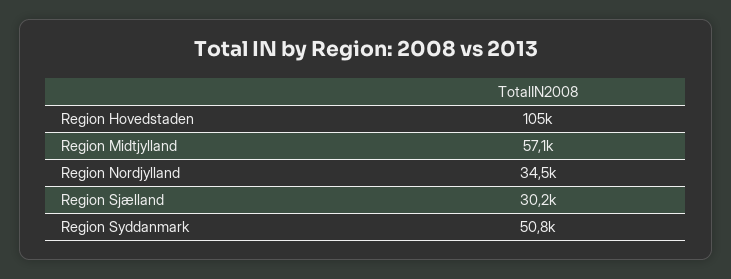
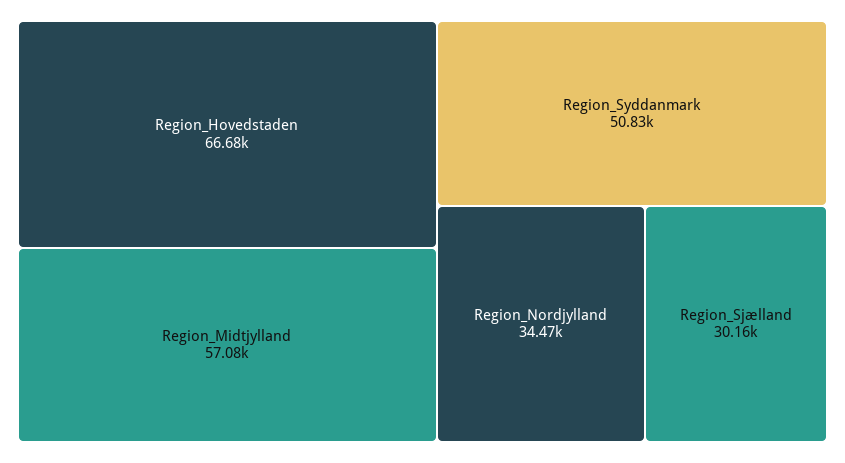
  {
-   "Region Hovedstaden": 105000,
+   "Region Hovedstaden": 66680,
    "Region Midtjylland": 57080,
    "Region Nordjylland": 34470,
    "Region Sjælland": 30160,
    "Region Syddanmark": 50830
  }

